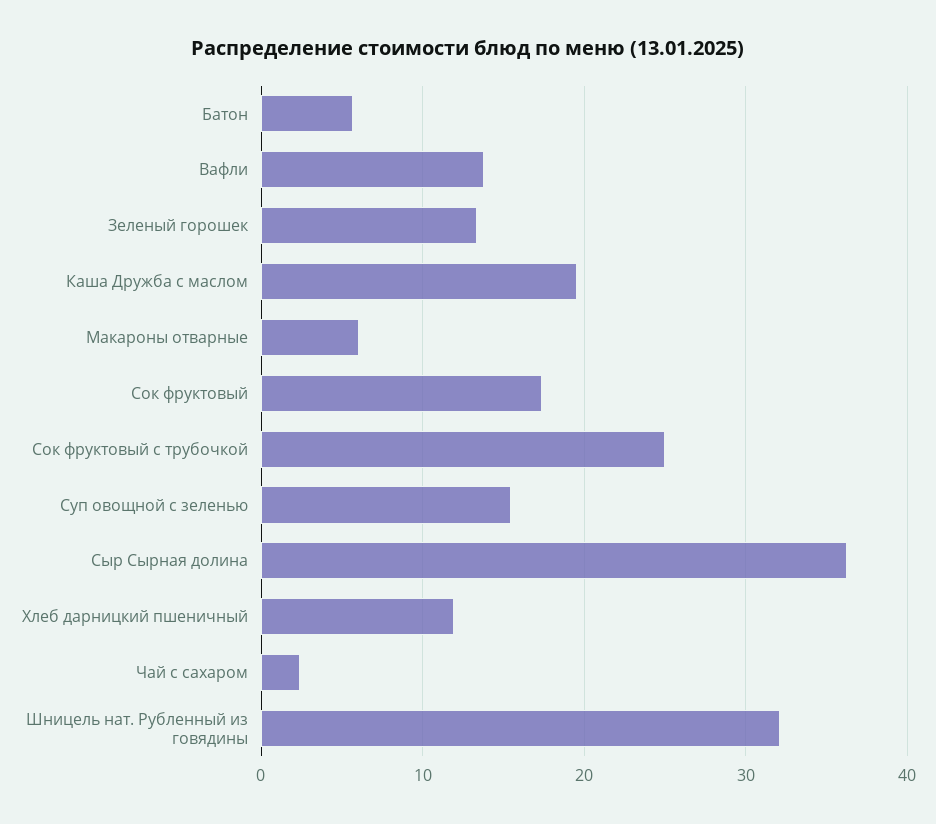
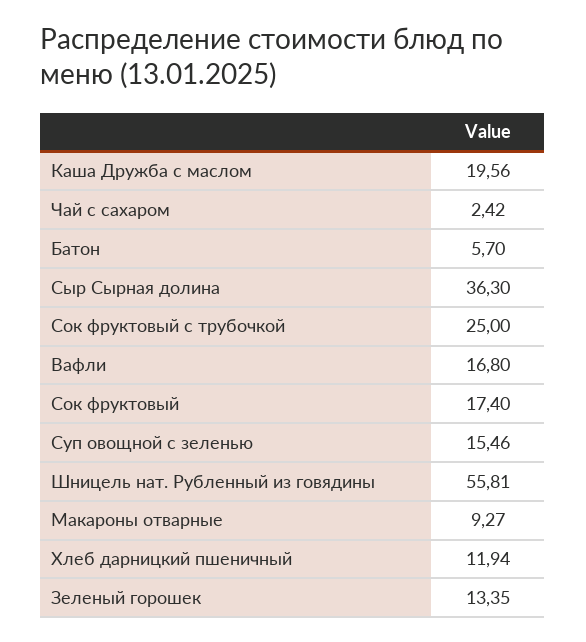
  {
    "Батон": 5.7,
-   "Вафли": 14,
+   "Вафли": 16.8,
    "Зеленый горошек": 13.35,
    "Каша Дружба с маслом": 19.56,
-   "Макароны отварные": 6,
+   "Макароны отварные": 9.27,
    "Сок фруктовый": 17.4,
    "Сок фруктовый с трубочкой": 25,
    "Суп овощной с зеленью": 15.46,
    "Сыр Сырная долина": 36.3,
    "Хлеб дарницкий пшеничный": 11.94,
    "Чай с сахаром": 2.42,
-   "Шницель нат. Рубленный из говядины": 32
+   "Шницель нат. Рубленный из говядины": 55.81
  }

